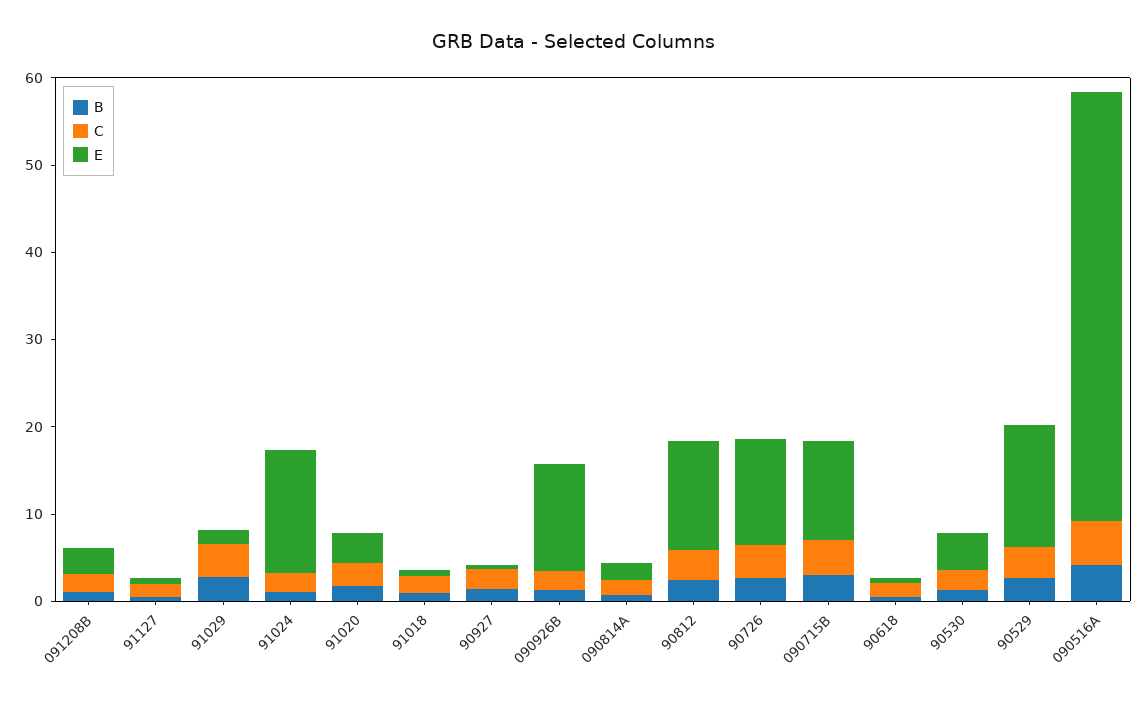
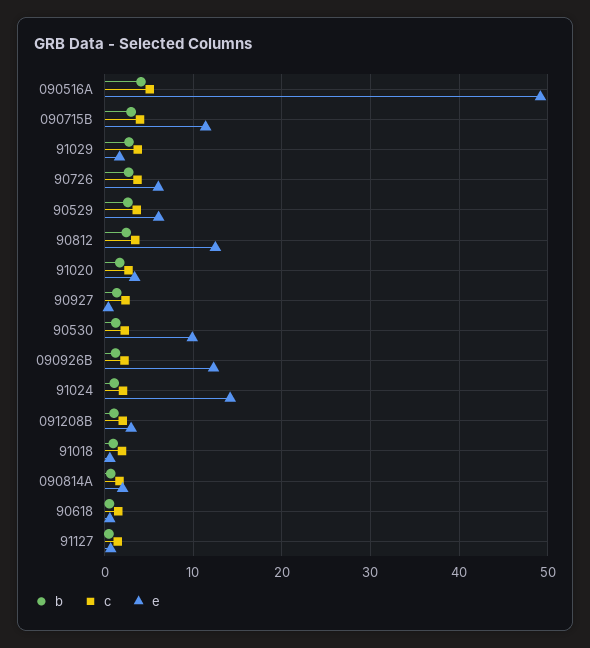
  {
    "B": {
      "091208B": 1,
      "91127": 0,
      "91029": 3,
      "91024": 1,
      "91020": 2,
      "91018": 1,
      "90927": 1,
      "090926B": 1,
      "090814A": 1,
      "90812": 2,
      "90726": 3,
      "090715B": 3,
      "90618": 1,
      "90530": 1,
      "90529": 3,
      "090516A": 4
    },
    "C": {
      "091208B": 2,
      "91127": 1,
      "91029": 4,
      "91024": 2,
      "91020": 3,
      "91018": 2,
      "90927": 2,
      "090926B": 2,
      "090814A": 2,
      "90812": 3,
      "90726": 4,
      "090715B": 4,
      "90618": 2,
      "90530": 2,
      "90529": 4,
      "090516A": 5
    },
    "E": {
      "091208B": 3,
      "91127": 1,
      "91029": 2,
      "91024": 14,
      "91020": 3,
      "91018": 1,
      "90927": 0,
      "090926B": 12,
      "090814A": 2,
      "90812": 13,
-     "90726": 12,
+     "90726": 6,
      "090715B": 11,
      "90618": 1,
-     "90530": 4,
+     "90530": 10,
-     "90529": 14,
+     "90529": 6,
      "090516A": 49
    }
  }

